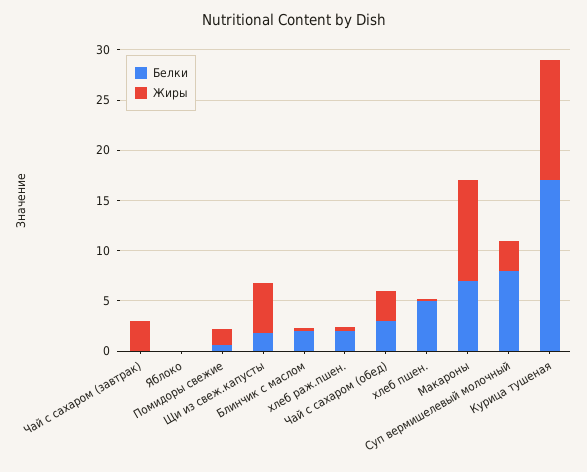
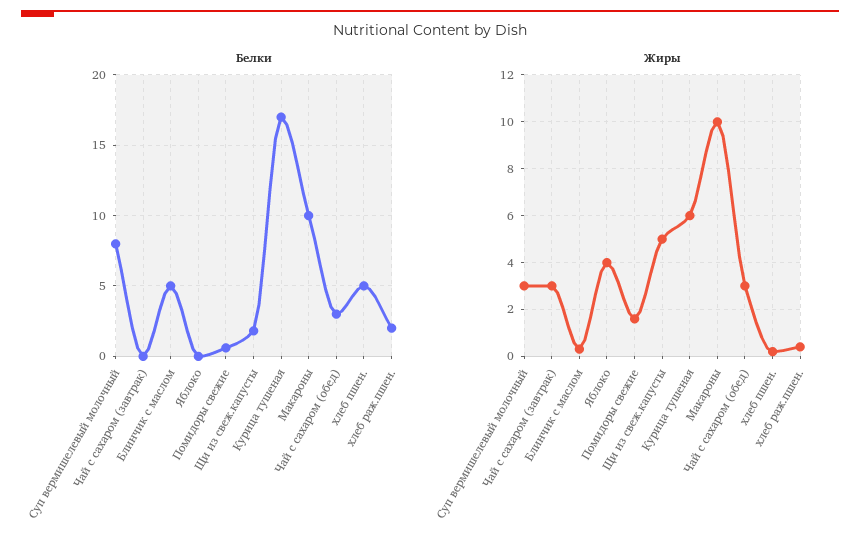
  {
    "Белки": {
      "Чай с сахаром (завтрак)": 0,
      "Яблоко": 0,
      "Помидоры свежие": 0.5,
      "Щи из свеж.капусты": 2,
-     "Блинчик с маслом": 2,
+     "Блинчик с маслом": 5,
      "хлеб раж.пшен.": 2,
      "Чай с сахаром (обед)": 3,
      "хлеб пшен.": 5,
-     "Макароны": 7,
+     "Макароны": 10,
      "Суп вермишелевый молочный": 8,
      "Курица тушеная": 17
    },
    "Жиры": {
      "Чай с сахаром (завтрак)": 3,
-     "Яблоко": 0,
+     "Яблоко": 4,
      "Помидоры свежие": 1.5,
      "Щи из свеж.капусты": 5,
      "Блинчик с маслом": 0.5,
      "хлеб раж.пшен.": 0.5,
      "Чай с сахаром (обед)": 3,
      "хлеб пшен.": 0,
      "Макароны": 10,
      "Суп вермишелевый молочный": 3,
-     "Курица тушеная": 12
+     "Курица тушеная": 6
    }
  }

